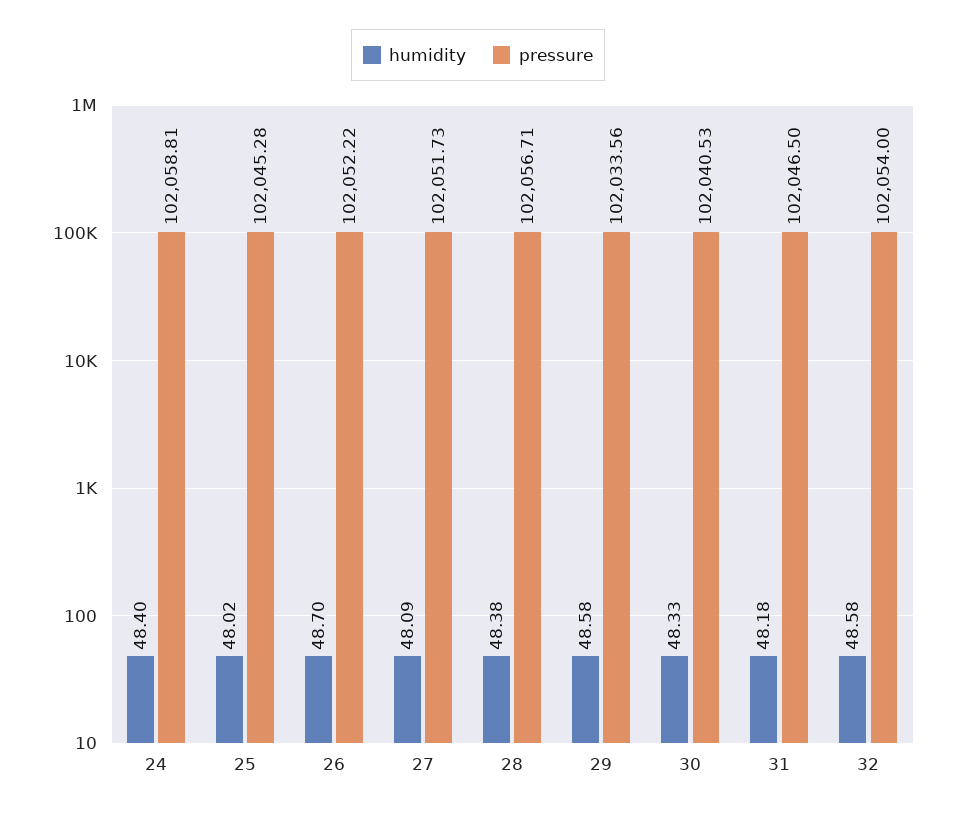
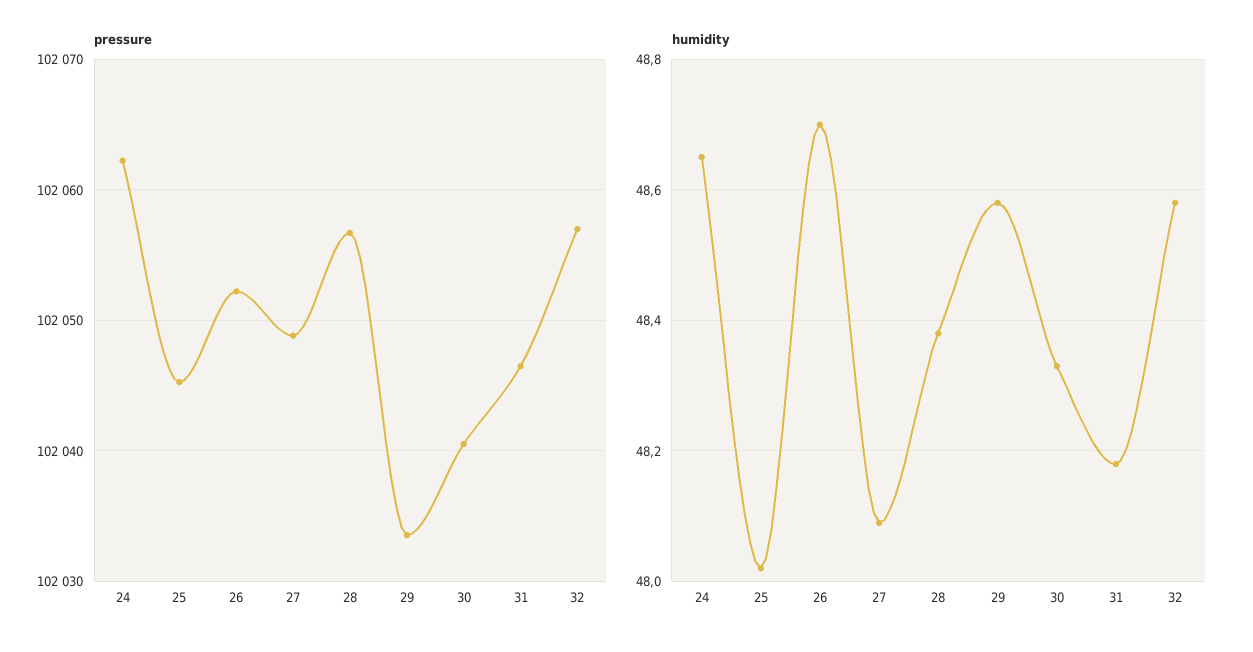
  {
    "humidity": {
-     "24": 48.4,
+     "24": 48.65,
      "25": 48.02,
      "26": 48.7,
      "27": 48.09,
      "28": 48.38,
      "29": 48.58,
      "30": 48.33,
      "31": 48.18,
      "32": 48.58
    },
    "pressure": {
-     "24": 102058.81,
+     "24": 102062,
      "25": 102045.28,
      "26": 102052.22,
-     "27": 102051.73,
+     "27": 102049,
      "28": 102056.71,
      "29": 102033.56,
      "30": 102040.53,
      "31": 102046.5,
-     "32": 102054
+     "32": 102057
    }
  }

